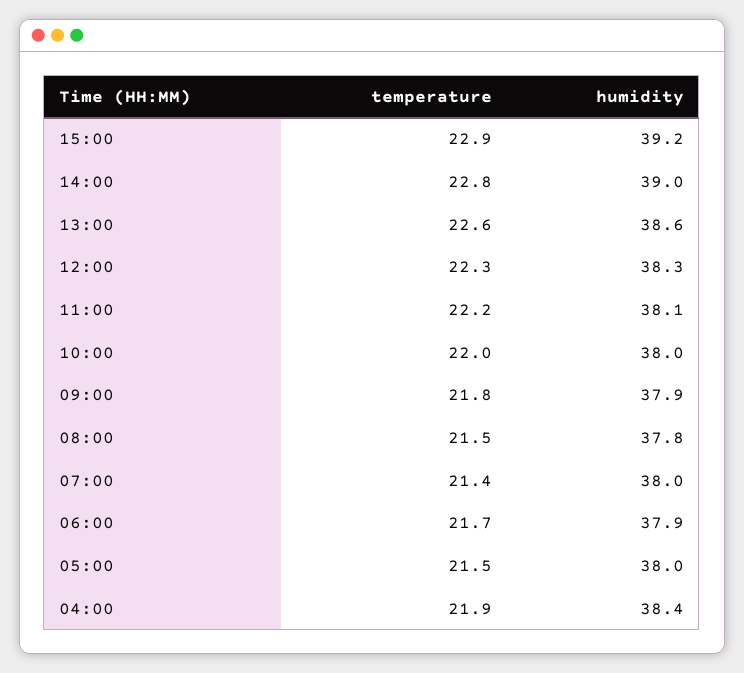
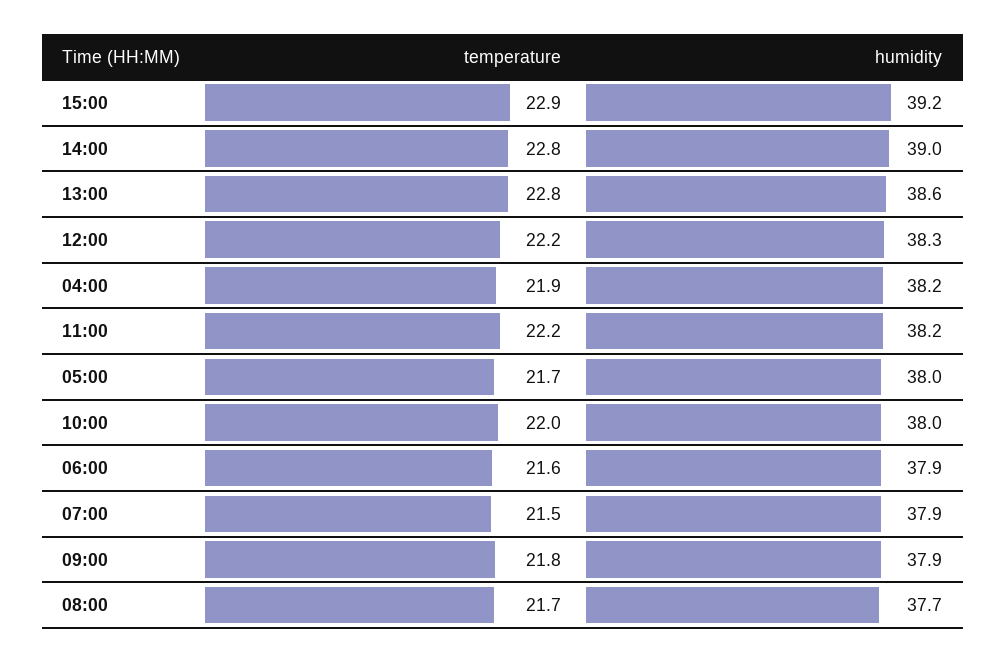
  {
    "temperature": {
      "15:00": 22.9,
      "14:00": 22.8,
-     "13:00": 22.6,
+     "13:00": 22.8,
-     "12:00": 22.3,
+     "12:00": 22.2,
      "11:00": 22.2,
      "10:00": 22,
      "09:00": 21.8,
-     "08:00": 21.5,
+     "08:00": 21.7,
-     "07:00": 21.4,
+     "07:00": 21.5,
-     "06:00": 21.7,
+     "06:00": 21.6,
-     "05:00": 21.5,
+     "05:00": 21.7,
      "04:00": 21.9
    },
    "humidity": {
      "15:00": 39.2,
      "14:00": 39,
      "13:00": 38.6,
      "12:00": 38.3,
-     "11:00": 38.1,
+     "11:00": 38.2,
      "10:00": 38,
      "09:00": 37.9,
-     "08:00": 37.8,
+     "08:00": 37.7,
-     "07:00": 38,
+     "07:00": 37.9,
      "06:00": 37.9,
      "05:00": 38,
-     "04:00": 38.4
+     "04:00": 38.2
    }
  }

